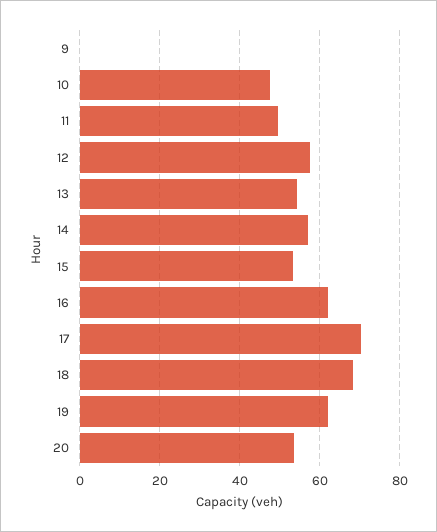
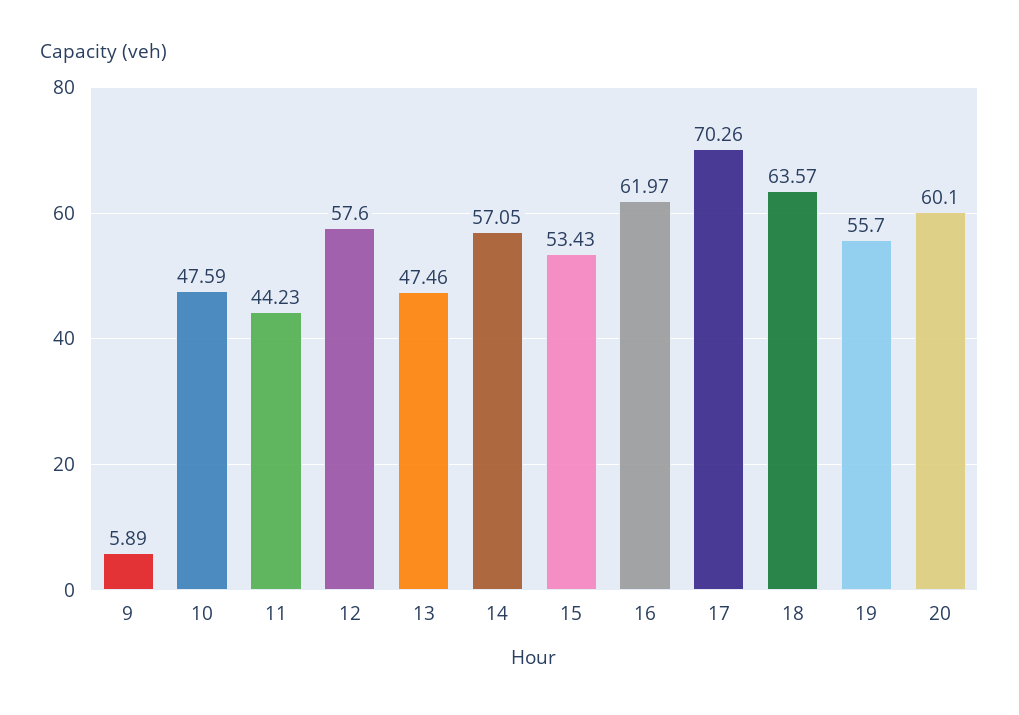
  {
-   "9": 0,
+   "9": 5.89,
    "10": 47.59,
-   "11": 50,
+   "11": 44.23,
    "12": 57.6,
-   "13": 54,
+   "13": 47.46,
    "14": 57.05,
    "15": 53.43,
    "16": 61.97,
    "17": 70.26,
-   "18": 68,
+   "18": 63.57,
-   "19": 62,
+   "19": 55.7,
-   "20": 54
+   "20": 60.1
  }

